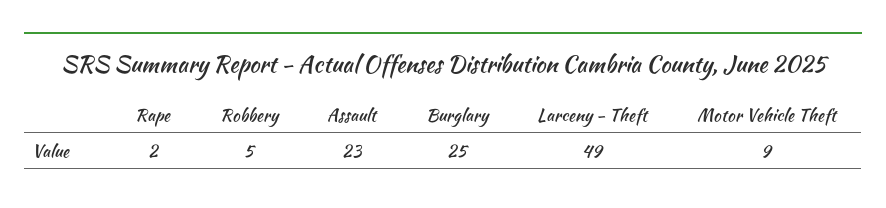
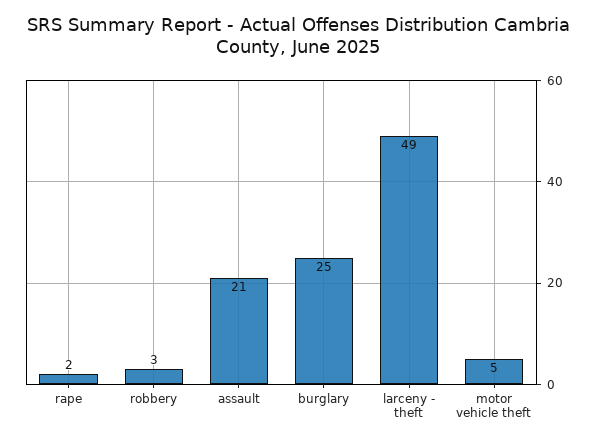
  {
    "Rape": 2,
-   "Robbery": 5,
+   "Robbery": 3,
-   "Assault": 23,
+   "Assault": 21,
    "Burglary": 25,
    "Larceny - Theft": 49,
-   "Motor Vehicle Theft": 9
+   "Motor Vehicle Theft": 5
  }

